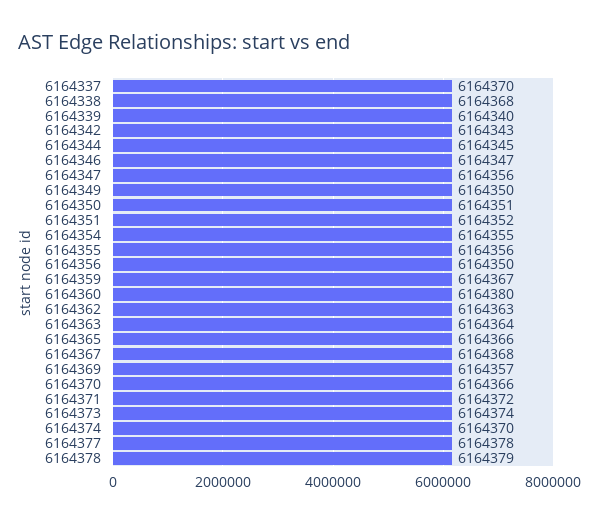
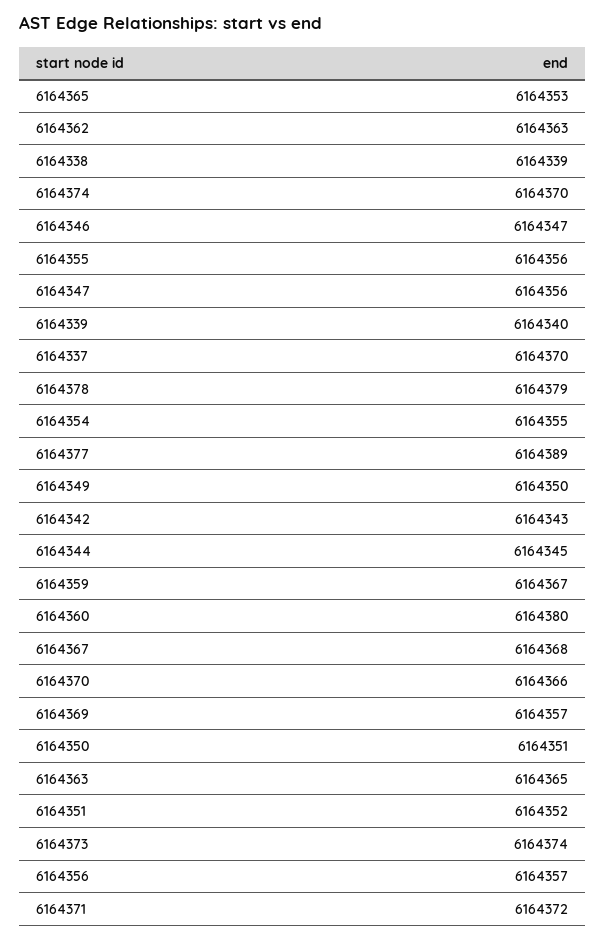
  {
    "6164337": 6164370,
-   "6164338": 6164368,
+   "6164338": 6164339,
    "6164339": 6164340,
    "6164342": 6164343,
    "6164344": 6164345,
    "6164346": 6164347,
    "6164347": 6164356,
    "6164349": 6164350,
    "6164350": 6164351,
    "6164351": 6164352,
    "6164354": 6164355,
    "6164355": 6164356,
-   "6164356": 6164350,
+   "6164356": 6164357,
    "6164359": 6164367,
    "6164360": 6164380,
    "6164362": 6164363,
-   "6164363": 6164364,
+   "6164363": 6164365,
-   "6164365": 6164366,
+   "6164365": 6164353,
    "6164367": 6164368,
    "6164369": 6164357,
    "6164370": 6164366,
    "6164371": 6164372,
    "6164373": 6164374,
    "6164374": 6164370,
-   "6164377": 6164378,
+   "6164377": 6164389,
    "6164378": 6164379
  }

